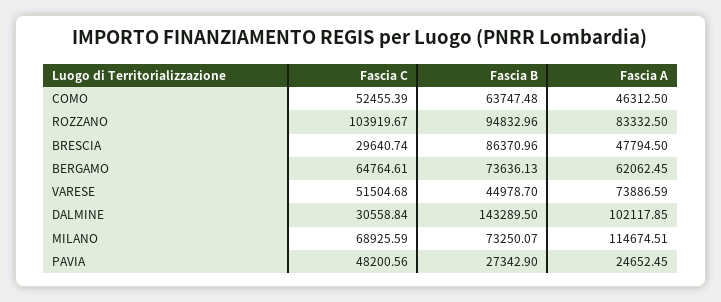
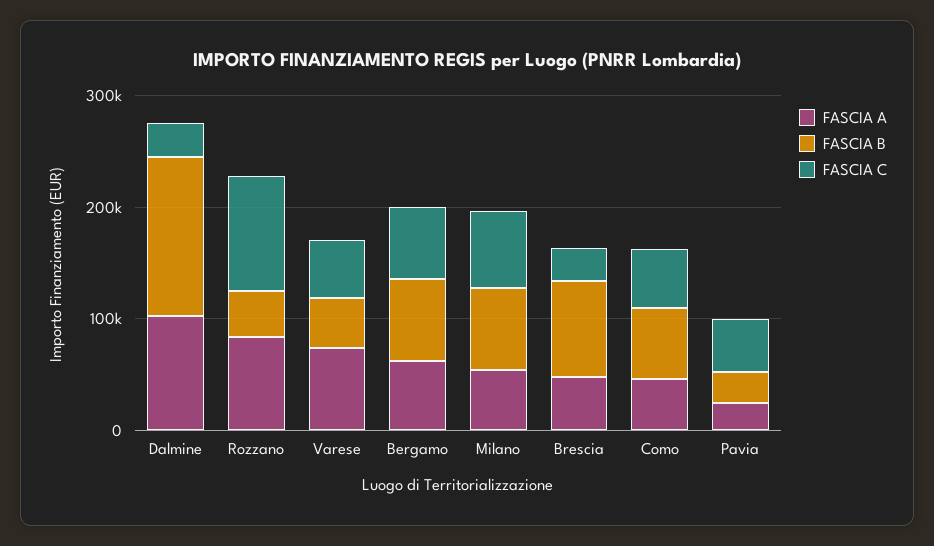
  {
    "Fascia C": {
      "COMO": 52455.39,
      "ROZZANO": 103919.67,
      "BRESCIA": 29640.74,
      "BERGAMO": 64764.61,
      "VARESE": 51504.68,
      "DALMINE": 30558.84,
      "MILANO": 68925.59,
      "PAVIA": 48200.56
    },
    "Fascia B": {
      "COMO": 63747.48,
-     "ROZZANO": 94832.96,
+     "ROZZANO": 40000,
      "BRESCIA": 86370.96,
      "BERGAMO": 73636.13,
      "VARESE": 44978.7,
      "DALMINE": 143289.5,
      "MILANO": 73250.07,
      "PAVIA": 27342.9
    },
    "Fascia A": {
      "COMO": 46312.5,
      "ROZZANO": 83332.5,
      "BRESCIA": 47794.5,
      "BERGAMO": 62062.45,
      "VARESE": 73886.59,
      "DALMINE": 102117.85,
-     "MILANO": 114674.51,
+     "MILANO": 60000,
      "PAVIA": 24652.45
    }
  }

